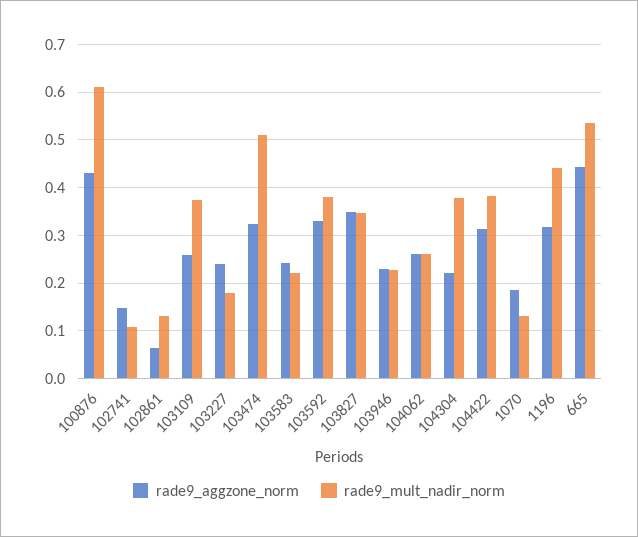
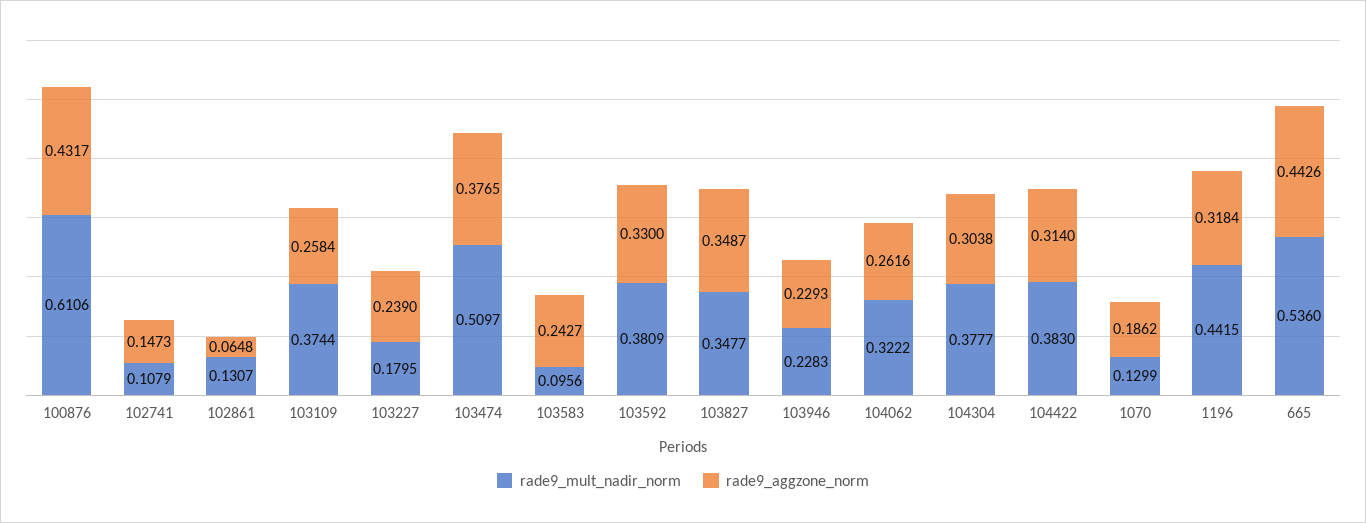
  {
    "rade9_aggzone_norm": {
      "100876": 0.4317,
      "102741": 0.1473,
      "102861": 0.0648,
      "103109": 0.2584,
      "103227": 0.239,
-     "103474": 0.32,
+     "103474": 0.3765,
      "103583": 0.2427,
      "103592": 0.33,
      "103827": 0.3487,
      "103946": 0.2293,
      "104062": 0.2616,
-     "104304": 0.22,
+     "104304": 0.3038,
      "104422": 0.314,
      "1070": 0.1862,
      "1196": 0.3184,
      "665": 0.4426
    },
    "rade9_mult_nadir_norm": {
      "100876": 0.6106,
      "102741": 0.1079,
      "102861": 0.1307,
      "103109": 0.3744,
      "103227": 0.1795,
      "103474": 0.5097,
-     "103583": 0.22,
+     "103583": 0.0956,
      "103592": 0.3809,
      "103827": 0.3477,
      "103946": 0.2283,
-     "104062": 0.26,
+     "104062": 0.3222,
      "104304": 0.3777,
      "104422": 0.383,
      "1070": 0.1299,
      "1196": 0.4415,
      "665": 0.536
    }
  }

